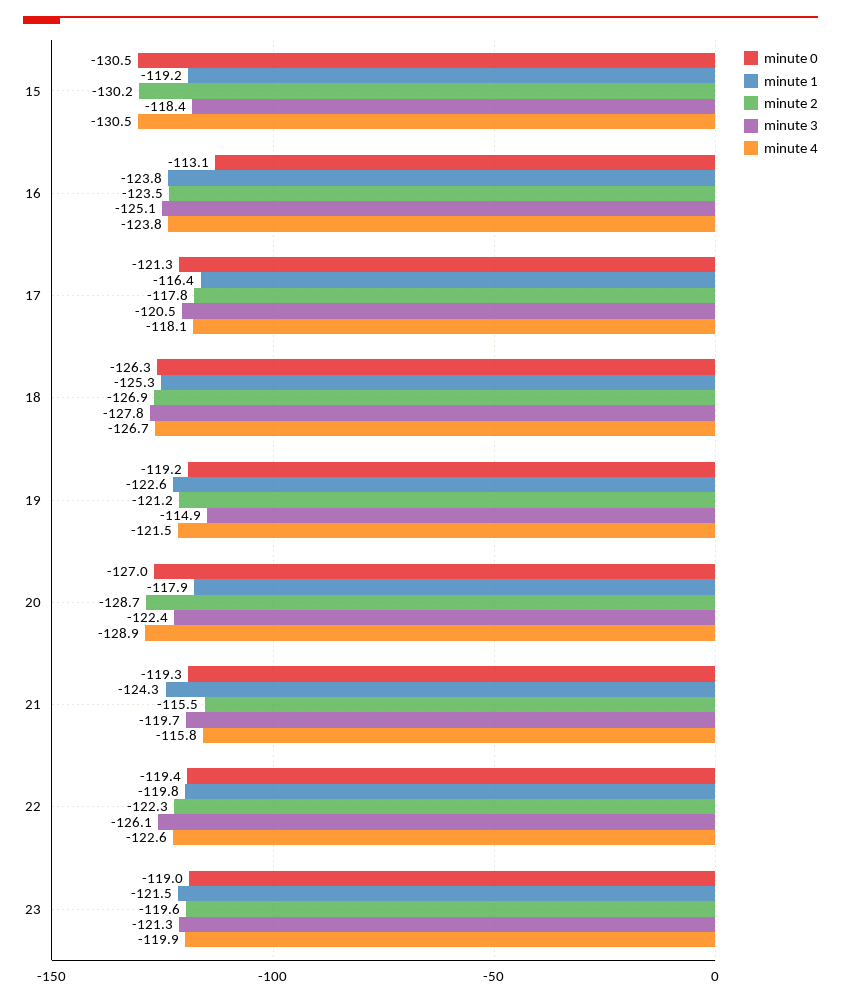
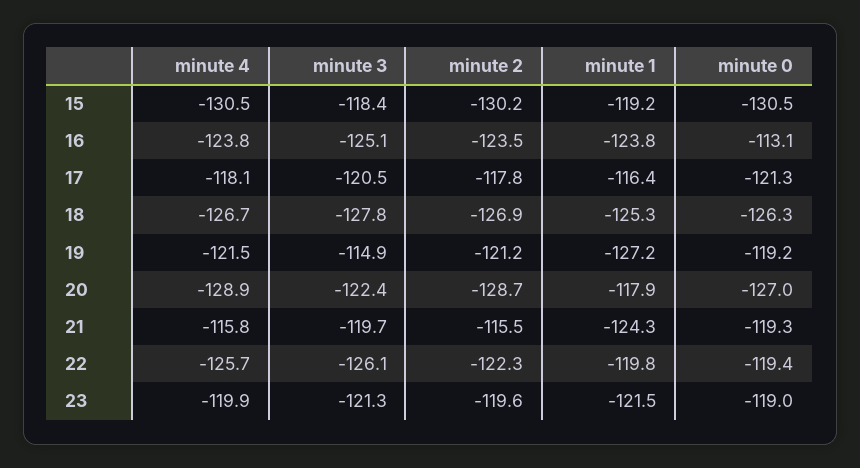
  {
    "minute 0": {
      "15": -130.5,
      "16": -113.1,
      "17": -121.3,
      "18": -126.3,
      "19": -119.2,
      "20": -127,
      "21": -119.3,
      "22": -119.4,
      "23": -119
    },
    "minute 1": {
      "15": -119.2,
      "16": -123.8,
      "17": -116.4,
      "18": -125.3,
-     "19": -122.6,
+     "19": -127.2,
      "20": -117.9,
      "21": -124.3,
      "22": -119.8,
      "23": -121.5
    },
    "minute 2": {
      "15": -130.2,
      "16": -123.5,
      "17": -117.8,
      "18": -126.9,
      "19": -121.2,
      "20": -128.7,
      "21": -115.5,
      "22": -122.3,
      "23": -119.6
    },
    "minute 3": {
      "15": -118.4,
      "16": -125.1,
      "17": -120.5,
      "18": -127.8,
      "19": -114.9,
      "20": -122.4,
      "21": -119.7,
      "22": -126.1,
      "23": -121.3
    },
    "minute 4": {
      "15": -130.5,
      "16": -123.8,
      "17": -118.1,
      "18": -126.7,
      "19": -121.5,
      "20": -128.9,
      "21": -115.8,
-     "22": -122.6,
+     "22": -125.7,
      "23": -119.9
    }
  }

